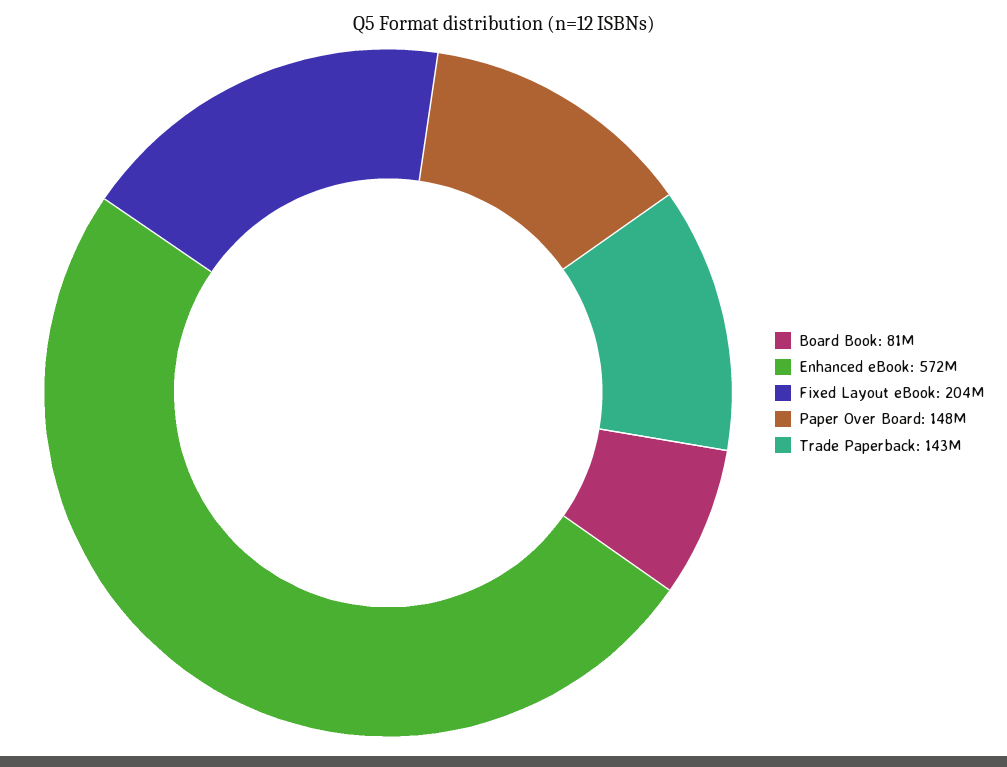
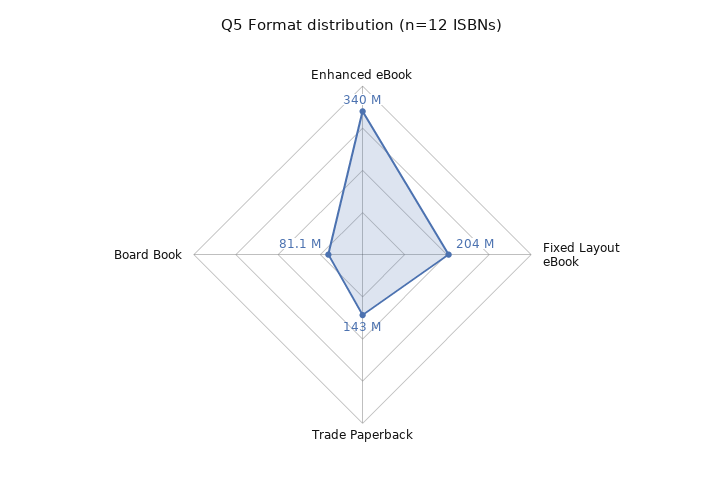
  {
    "Board Book": 81100000,
-   "Enhanced eBook": 572000000,
+   "Enhanced eBook": 340000000,
    "Fixed Layout eBook": 204000000,
-   "Paper Over Board": 148000000,
    "Trade Paperback": 143000000
  }

